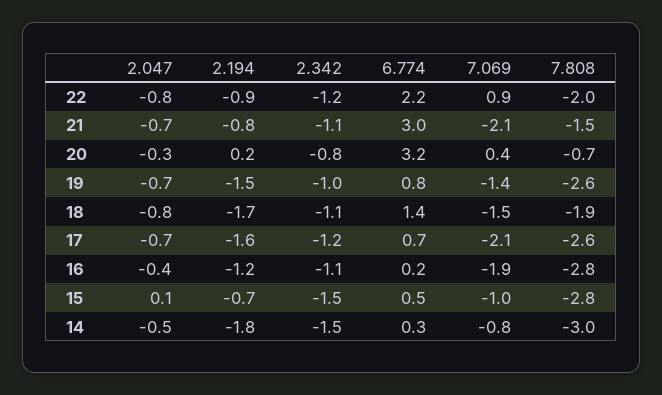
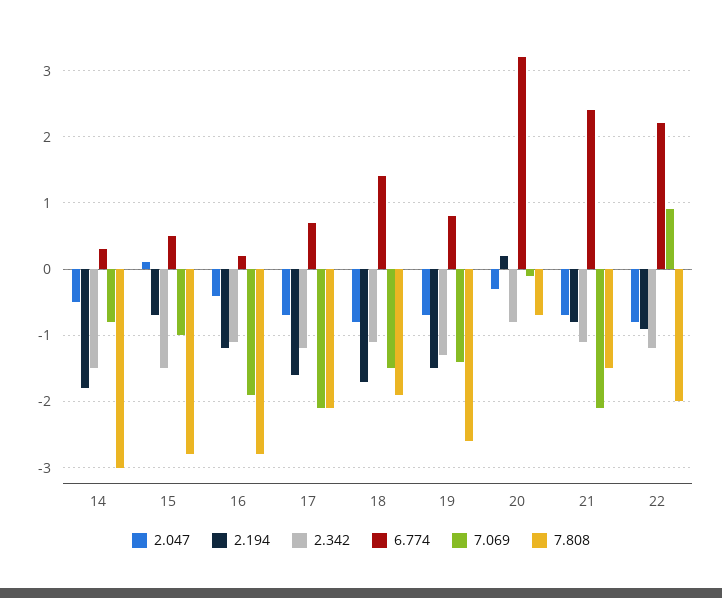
  {
    "2.047": {
      "22": -0.8,
      "21": -0.7,
      "20": -0.3,
      "19": -0.7,
      "18": -0.8,
      "17": -0.7,
      "16": -0.4,
      "15": 0.1,
      "14": -0.5
    },
    "2.194": {
      "22": -0.9,
      "21": -0.8,
      "20": 0.2,
      "19": -1.5,
      "18": -1.7,
      "17": -1.6,
      "16": -1.2,
      "15": -0.7,
      "14": -1.8
    },
    "2.342": {
      "22": -1.2,
      "21": -1.1,
      "20": -0.8,
-     "19": -1,
+     "19": -1.3,
      "18": -1.1,
      "17": -1.2,
      "16": -1.1,
      "15": -1.5,
      "14": -1.5
    },
    "6.774": {
      "22": 2.2,
-     "21": 3,
+     "21": 2.4,
      "20": 3.2,
      "19": 0.8,
      "18": 1.4,
      "17": 0.7,
      "16": 0.2,
      "15": 0.5,
      "14": 0.3
    },
    "7.069": {
      "22": 0.9,
      "21": -2.1,
-     "20": 0.4,
+     "20": -0.1,
      "19": -1.4,
      "18": -1.5,
      "17": -2.1,
      "16": -1.9,
      "15": -1,
      "14": -0.8
    },
    "7.808": {
      "22": -2,
      "21": -1.5,
      "20": -0.7,
      "19": -2.6,
      "18": -1.9,
-     "17": -2.6,
+     "17": -2.1,
      "16": -2.8,
      "15": -2.8,
      "14": -3
    }
  }

